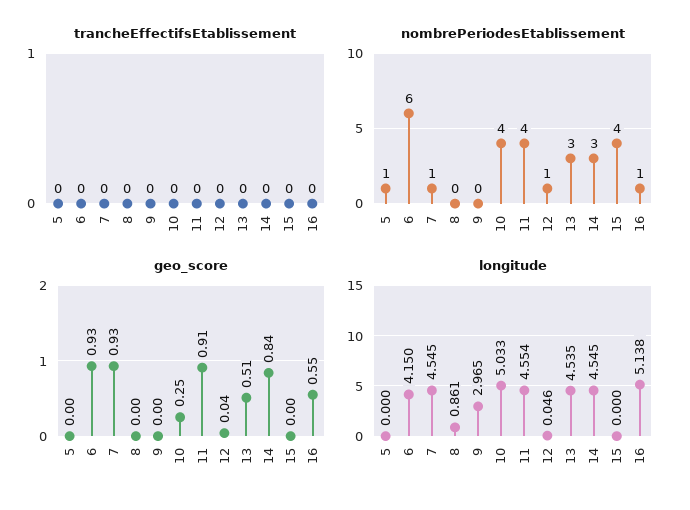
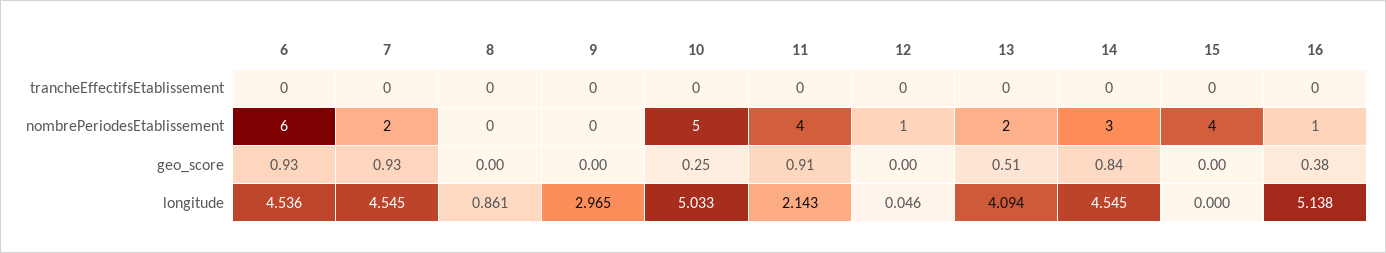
  {
    "trancheEffectifsEtablissement": {
-     "5": 0,
      "6": 0,
      "7": 0,
      "8": 0,
      "9": 0,
      "10": 0,
      "11": 0,
      "12": 0,
      "13": 0,
      "14": 0,
      "15": 0,
      "16": 0
    },
    "nombrePeriodesEtablissement": {
-     "5": 1,
      "6": 6,
-     "7": 1,
+     "7": 2,
      "8": 0,
      "9": 0,
-     "10": 4,
+     "10": 5,
      "11": 4,
      "12": 1,
-     "13": 3,
+     "13": 2,
      "14": 3,
      "15": 4,
      "16": 1
    },
    "geo_score": {
-     "5": 0,
      "6": 0.93,
      "7": 0.93,
      "8": 0,
      "9": 0,
      "10": 0.25,
      "11": 0.91,
-     "12": 0.04,
+     "12": 0,
      "13": 0.51,
      "14": 0.84,
      "15": 0,
-     "16": 0.55
+     "16": 0.38
    },
    "longitude": {
-     "5": 0,
-     "6": 4.15,
+     "6": 4.536,
      "7": 4.545,
      "8": 0.861,
      "9": 2.965,
      "10": 5.033,
-     "11": 4.554,
+     "11": 2.143,
      "12": 0.046,
-     "13": 4.535,
+     "13": 4.094,
      "14": 4.545,
      "15": 0,
      "16": 5.138
    }
  }

